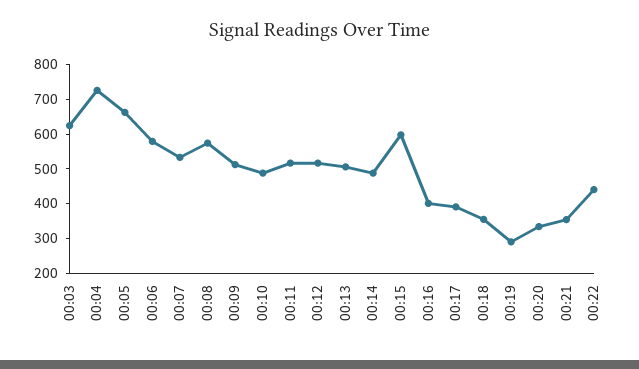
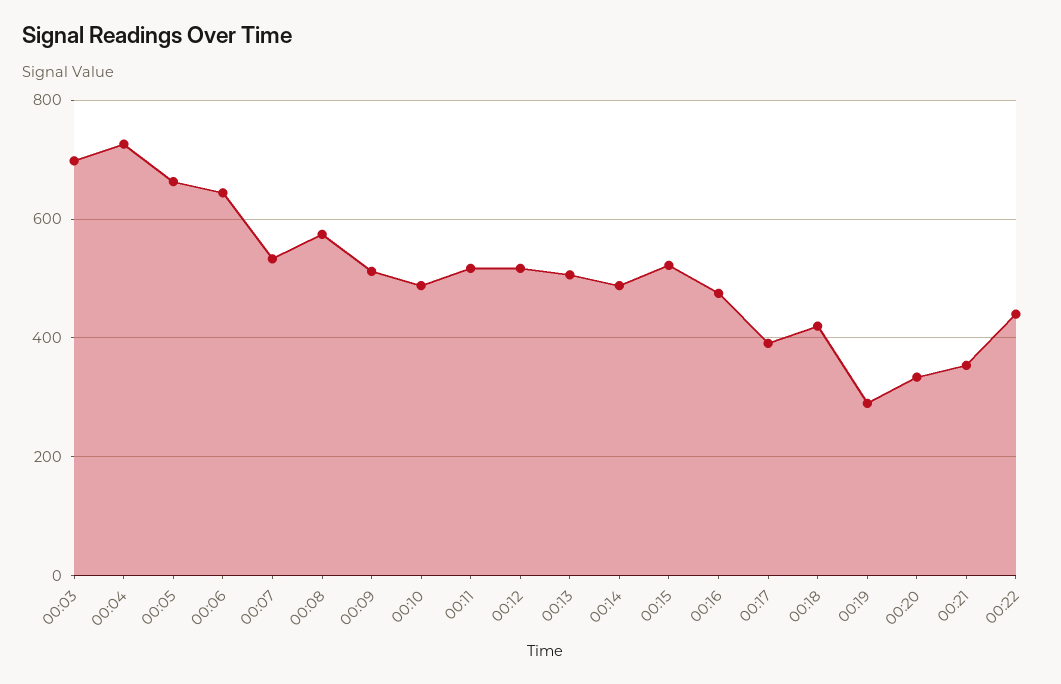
  {
-   "00:03": 625,
+   "00:03": 700,
    "00:04": 720,
    "00:05": 660,
-   "00:06": 575,
+   "00:06": 640,
    "00:07": 540,
    "00:08": 580,
    "00:09": 520,
    "00:10": 480,
    "00:11": 520,
    "00:12": 520,
    "00:13": 500,
    "00:14": 480,
-   "00:15": 600,
+   "00:15": 520,
-   "00:16": 400,
+   "00:16": 480,
    "00:17": 400,
-   "00:18": 350,
+   "00:18": 420,
    "00:19": 300,
    "00:20": 340,
    "00:21": 360,
    "00:22": 440
  }

